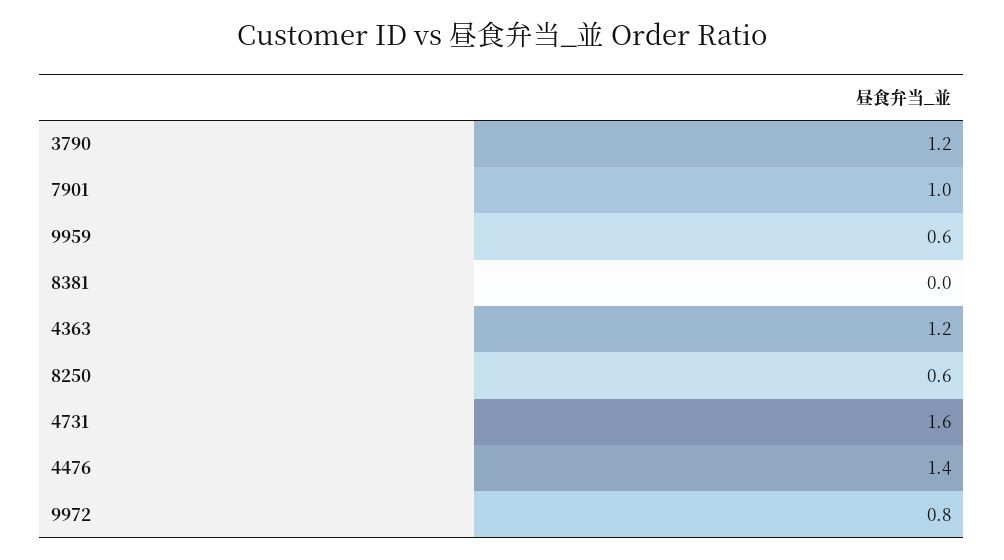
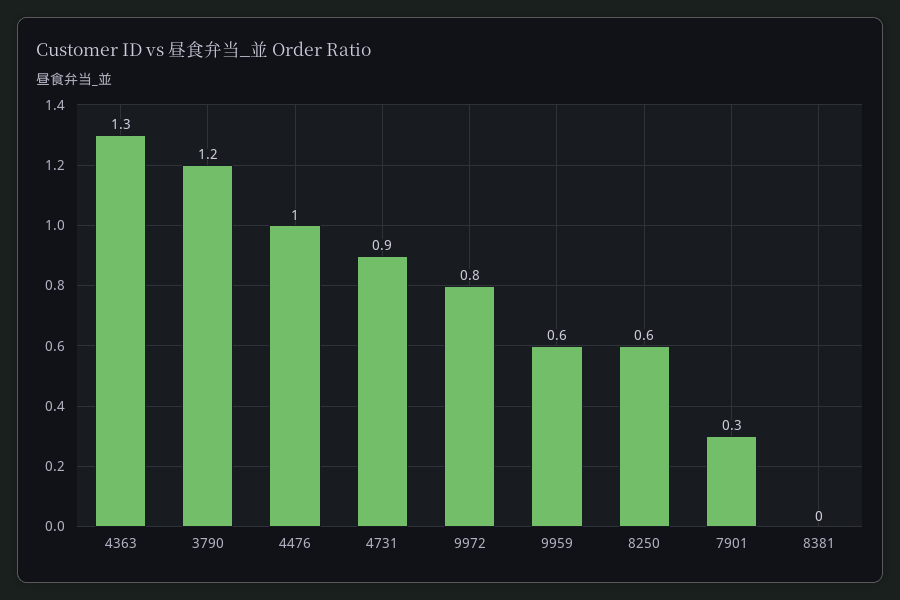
  {
    "3790": 1.2,
-   "7901": 1,
+   "7901": 0.3,
    "9959": 0.6,
    "8381": 0,
-   "4363": 1.2,
+   "4363": 1.3,
    "8250": 0.6,
-   "4731": 1.6,
+   "4731": 0.9,
-   "4476": 1.4,
+   "4476": 1,
    "9972": 0.8
  }

